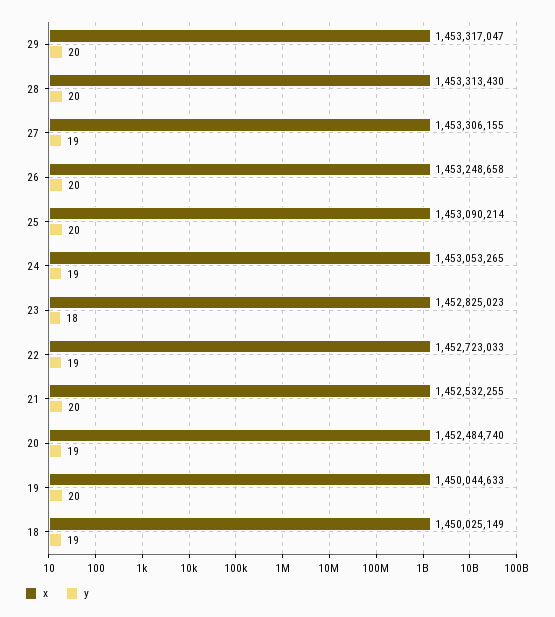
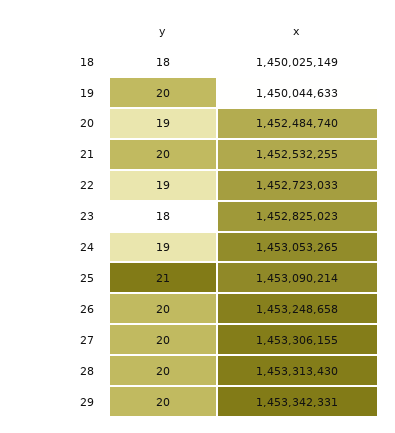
  {
    "x": {
-     "29": 1453317047,
+     "29": 1453342331,
      "28": 1453313430,
      "27": 1453306155,
      "26": 1453248658,
      "25": 1453090214,
      "24": 1453053265,
      "23": 1452825023,
      "22": 1452723033,
      "21": 1452532255,
      "20": 1452484740,
      "19": 1450044633,
      "18": 1450025149
    },
    "y": {
      "29": 20,
      "28": 20,
-     "27": 19,
+     "27": 20,
      "26": 20,
-     "25": 20,
+     "25": 21,
      "24": 19,
      "23": 18,
      "22": 19,
      "21": 20,
      "20": 19,
      "19": 20,
-     "18": 19
+     "18": 18
    }
  }

